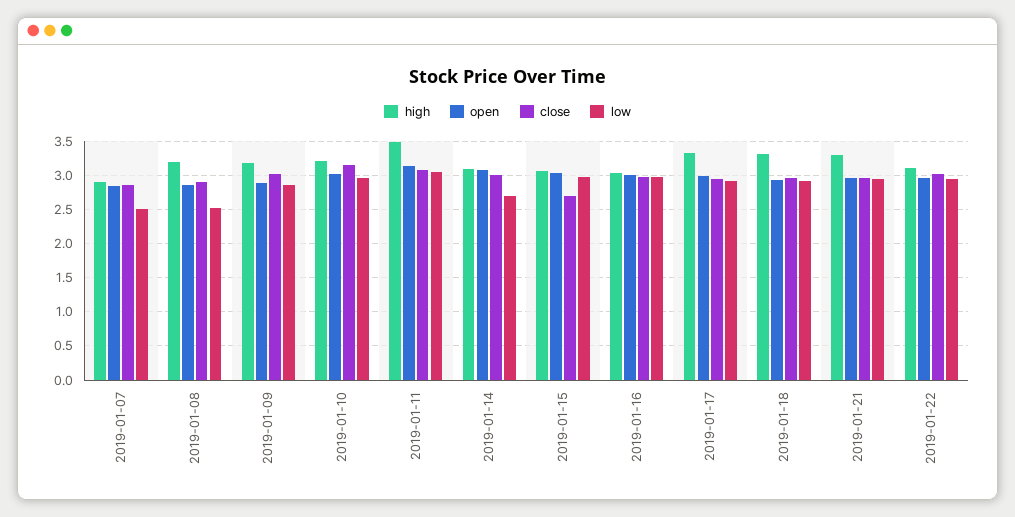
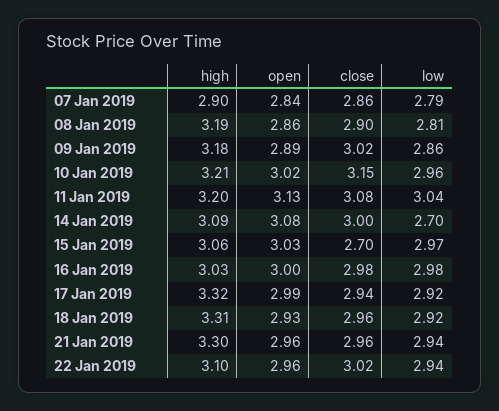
  {
    "high": {
      "2019-01-07": 2.9,
      "2019-01-08": 3.19,
      "2019-01-09": 3.18,
      "2019-01-10": 3.21,
-     "2019-01-11": 3.5,
+     "2019-01-11": 3.2,
      "2019-01-14": 3.09,
      "2019-01-15": 3.06,
      "2019-01-16": 3.03,
      "2019-01-17": 3.32,
      "2019-01-18": 3.31,
      "2019-01-21": 3.3,
      "2019-01-22": 3.1
    },
    "open": {
      "2019-01-07": 2.84,
      "2019-01-08": 2.86,
      "2019-01-09": 2.89,
      "2019-01-10": 3.02,
      "2019-01-11": 3.13,
      "2019-01-14": 3.08,
      "2019-01-15": 3.03,
      "2019-01-16": 3,
      "2019-01-17": 2.99,
      "2019-01-18": 2.93,
      "2019-01-21": 2.96,
      "2019-01-22": 2.96
    },
    "close": {
      "2019-01-07": 2.86,
      "2019-01-08": 2.9,
      "2019-01-09": 3.02,
      "2019-01-10": 3.15,
      "2019-01-11": 3.08,
      "2019-01-14": 3,
      "2019-01-15": 2.7,
      "2019-01-16": 2.98,
      "2019-01-17": 2.94,
      "2019-01-18": 2.96,
      "2019-01-21": 2.96,
      "2019-01-22": 3.02
    },
    "low": {
-     "2019-01-07": 2.5,
+     "2019-01-07": 2.79,
-     "2019-01-08": 2.5,
+     "2019-01-08": 2.81,
      "2019-01-09": 2.86,
      "2019-01-10": 2.96,
      "2019-01-11": 3.04,
      "2019-01-14": 2.7,
      "2019-01-15": 2.97,
      "2019-01-16": 2.98,
      "2019-01-17": 2.92,
      "2019-01-18": 2.92,
      "2019-01-21": 2.94,
      "2019-01-22": 2.94
    }
  }

